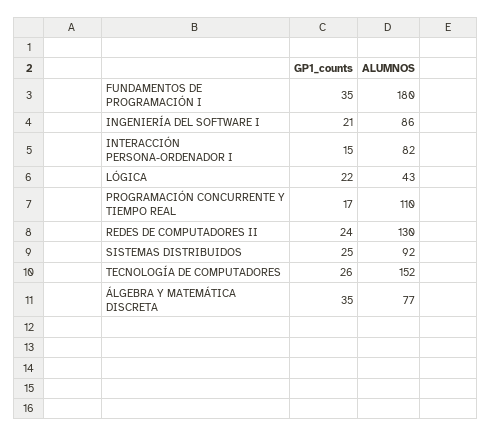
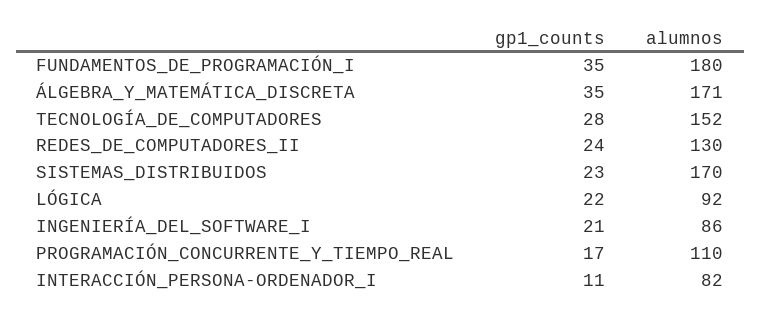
  {
    "GP1_counts": {
      "FUNDAMENTOS DE PROGRAMACIÓN I": 35,
      "INGENIERÍA DEL SOFTWARE I": 21,
-     "INTERACCIÓN PERSONA-ORDENADOR I": 15,
+     "INTERACCIÓN PERSONA-ORDENADOR I": 11,
      "LÓGICA": 22,
      "PROGRAMACIÓN CONCURRENTE Y TIEMPO REAL": 17,
      "REDES DE COMPUTADORES II": 24,
-     "SISTEMAS DISTRIBUIDOS": 25,
+     "SISTEMAS DISTRIBUIDOS": 23,
-     "TECNOLOGÍA DE COMPUTADORES": 26,
+     "TECNOLOGÍA DE COMPUTADORES": 28,
      "ÁLGEBRA Y MATEMÁTICA DISCRETA": 35
    },
    "ALUMNOS": {
      "FUNDAMENTOS DE PROGRAMACIÓN I": 180,
      "INGENIERÍA DEL SOFTWARE I": 86,
      "INTERACCIÓN PERSONA-ORDENADOR I": 82,
-     "LÓGICA": 43,
+     "LÓGICA": 92,
      "PROGRAMACIÓN CONCURRENTE Y TIEMPO REAL": 110,
      "REDES DE COMPUTADORES II": 130,
-     "SISTEMAS DISTRIBUIDOS": 92,
+     "SISTEMAS DISTRIBUIDOS": 170,
      "TECNOLOGÍA DE COMPUTADORES": 152,
-     "ÁLGEBRA Y MATEMÁTICA DISCRETA": 77
+     "ÁLGEBRA Y MATEMÁTICA DISCRETA": 171
    }
  }

